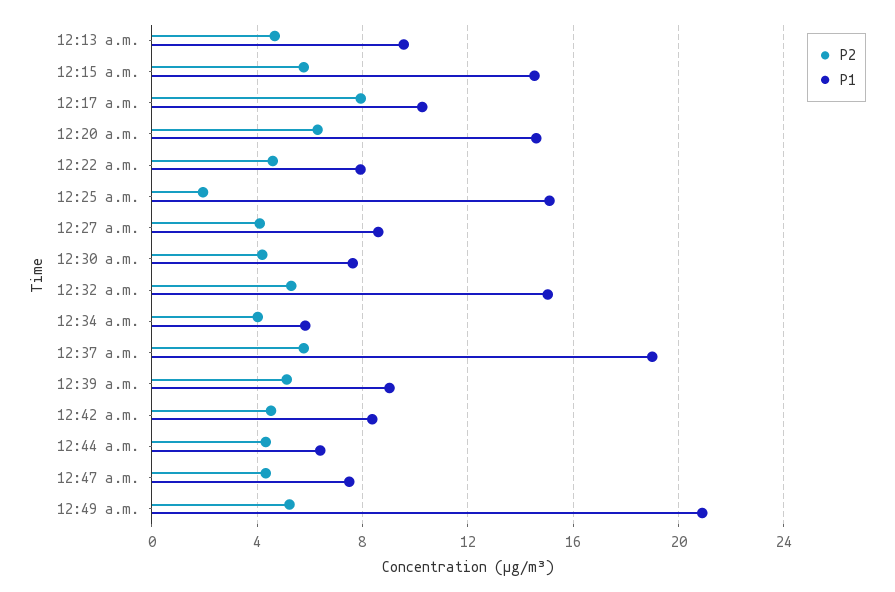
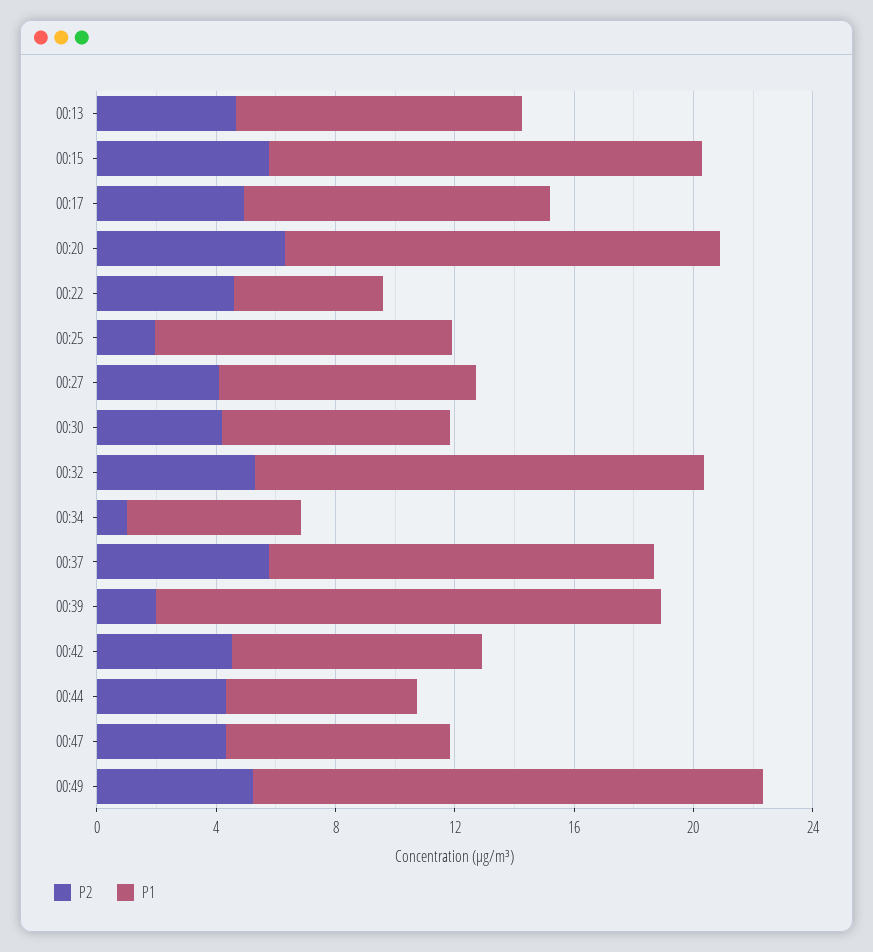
  {
    "P2": {
      "12:13 a.m.": 4.5,
      "12:15 a.m.": 6,
-     "12:17 a.m.": 8,
+     "12:17 a.m.": 5,
      "12:20 a.m.": 6.5,
      "12:22 a.m.": 4.5,
      "12:25 a.m.": 2,
      "12:27 a.m.": 4,
      "12:30 a.m.": 4,
      "12:32 a.m.": 5.5,
-     "12:34 a.m.": 4,
+     "12:34 a.m.": 1,
      "12:37 a.m.": 6,
-     "12:39 a.m.": 5,
+     "12:39 a.m.": 2,
      "12:42 a.m.": 4.5,
      "12:44 a.m.": 4.5,
      "12:47 a.m.": 4.5,
      "12:49 a.m.": 5
    },
    "P1": {
      "12:13 a.m.": 9.5,
      "12:15 a.m.": 14.5,
      "12:17 a.m.": 10.5,
      "12:20 a.m.": 14.5,
-     "12:22 a.m.": 8,
+     "12:22 a.m.": 5,
-     "12:25 a.m.": 15,
+     "12:25 a.m.": 10,
      "12:27 a.m.": 8.5,
      "12:30 a.m.": 7.5,
      "12:32 a.m.": 15,
      "12:34 a.m.": 6,
-     "12:37 a.m.": 19,
+     "12:37 a.m.": 13,
-     "12:39 a.m.": 9,
+     "12:39 a.m.": 17,
      "12:42 a.m.": 8.5,
      "12:44 a.m.": 6.5,
      "12:47 a.m.": 7.5,
-     "12:49 a.m.": 21
+     "12:49 a.m.": 17
    }
  }

